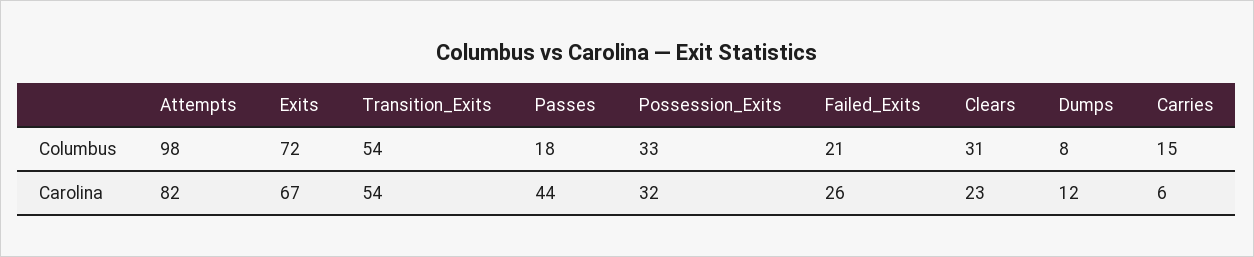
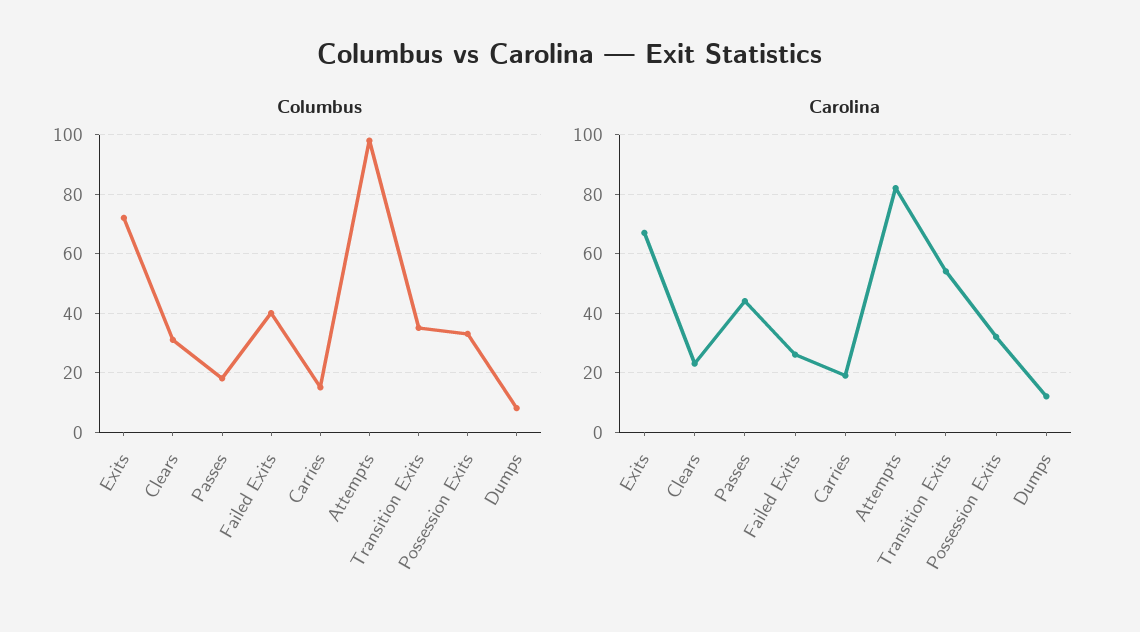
  {
    "Columbus": {
      "Attempts": 98,
      "Exits": 72,
-     "Transition_Exits": 54,
+     "Transition_Exits": 35,
      "Passes": 18,
      "Possession_Exits": 33,
-     "Failed_Exits": 21,
+     "Failed_Exits": 40,
      "Clears": 31,
      "Dumps": 8,
      "Carries": 15
    },
    "Carolina": {
      "Attempts": 82,
      "Exits": 67,
      "Transition_Exits": 54,
      "Passes": 44,
      "Possession_Exits": 32,
      "Failed_Exits": 26,
      "Clears": 23,
      "Dumps": 12,
-     "Carries": 6
+     "Carries": 20
    }
  }

